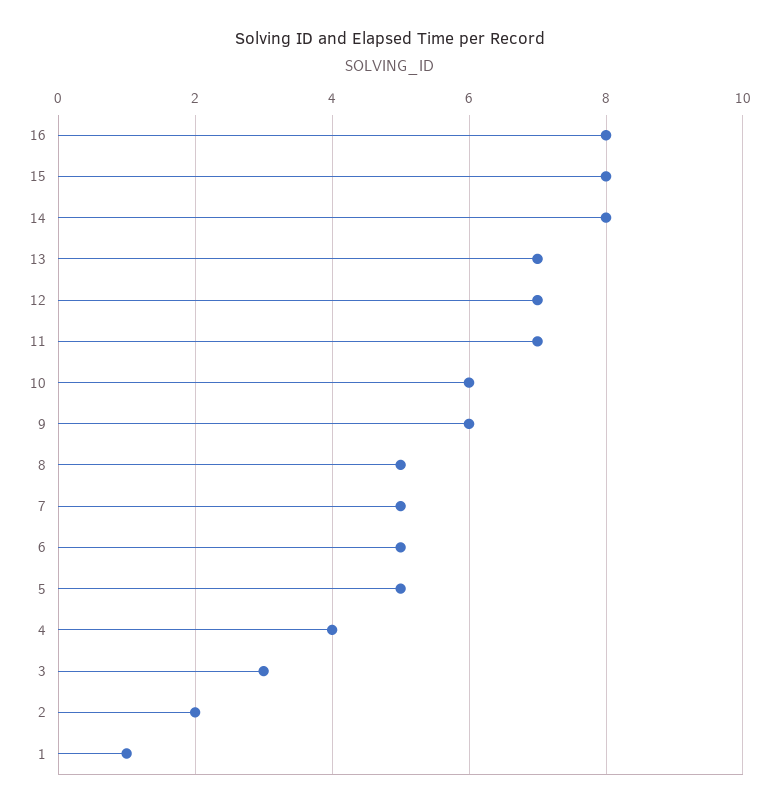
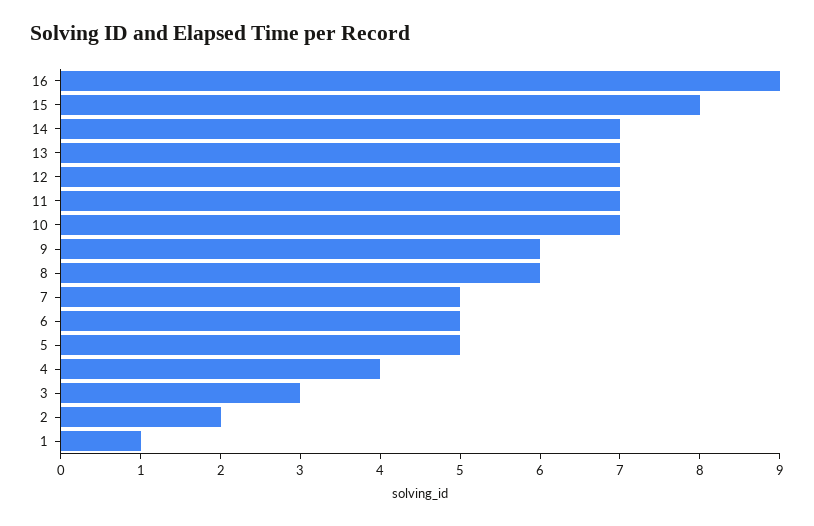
  {
-   "16": 8,
+   "16": 9,
    "15": 8,
-   "14": 8,
+   "14": 7,
    "13": 7,
    "12": 7,
    "11": 7,
-   "10": 6,
+   "10": 7,
    "9": 6,
-   "8": 5,
+   "8": 6,
    "7": 5,
    "6": 5,
    "5": 5,
    "4": 4,
    "3": 3,
    "2": 2,
    "1": 1
  }

